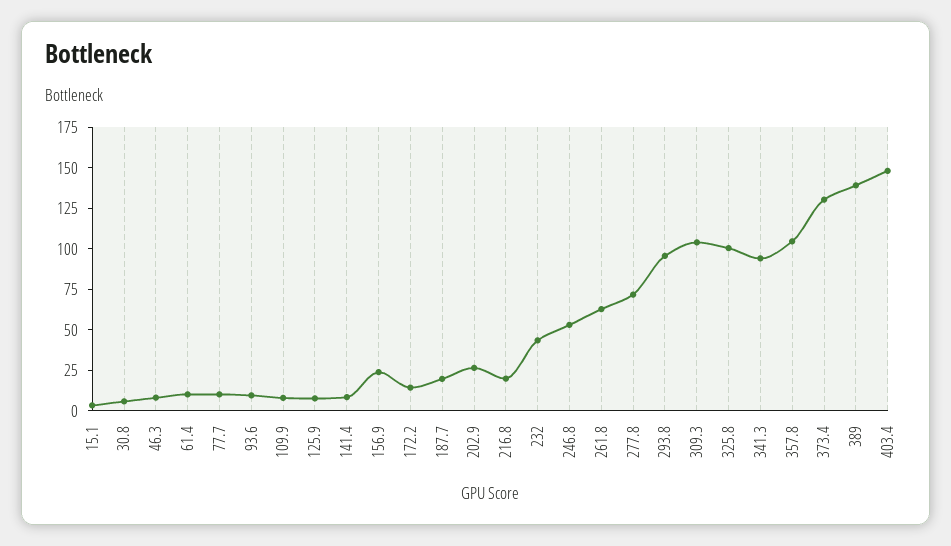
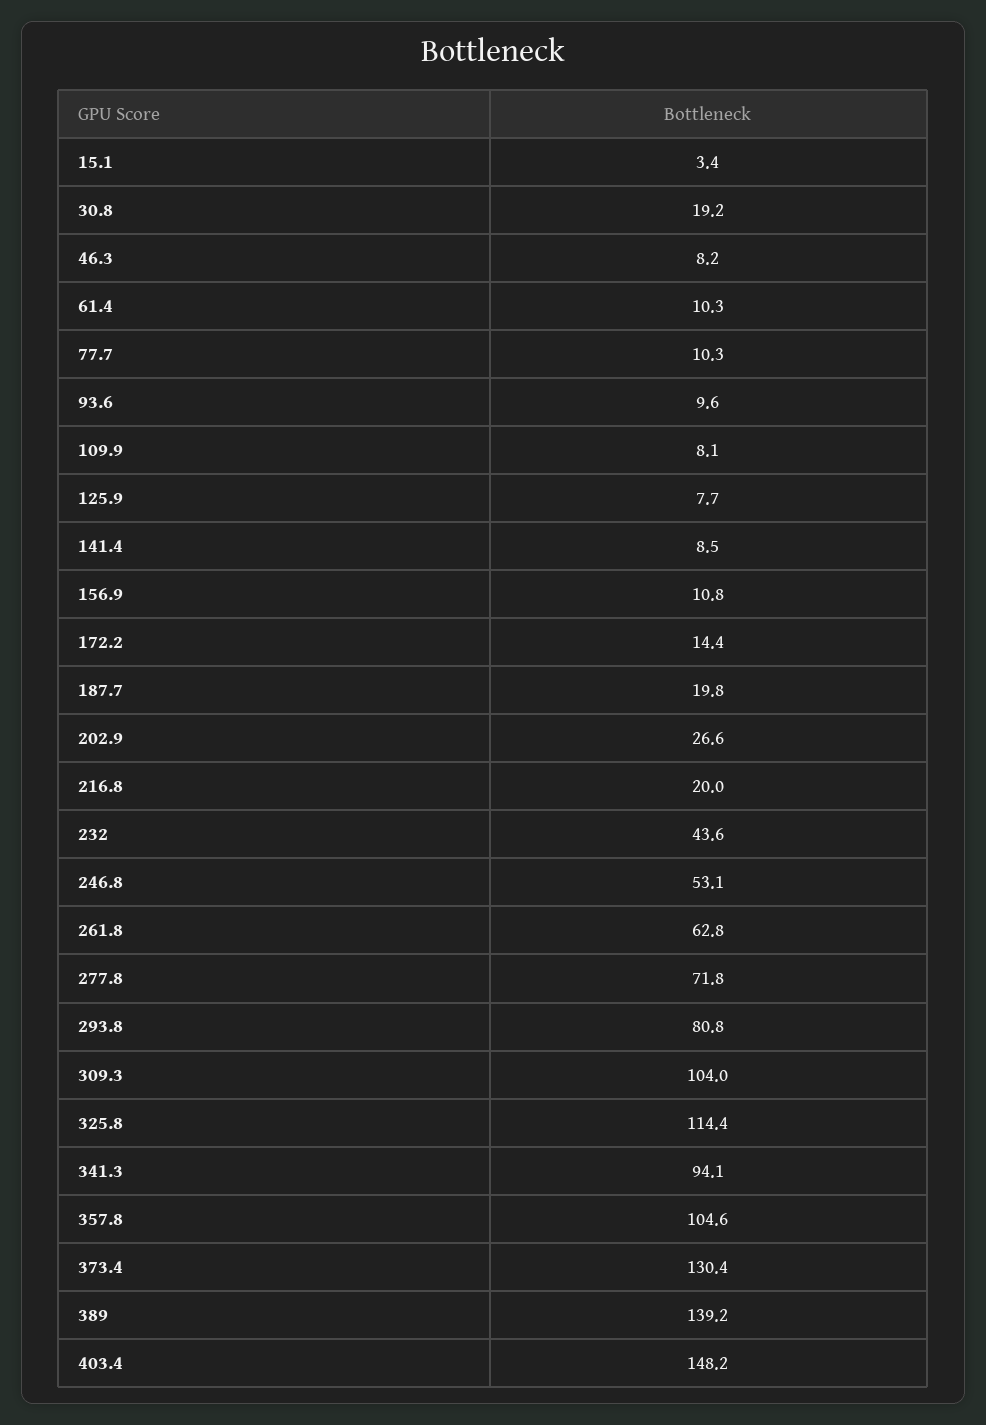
  {
    "15.1": 3.4,
-   "30.8": 5,
+   "30.8": 19.2,
    "46.3": 8.2,
    "61.4": 10.3,
    "77.7": 10.3,
    "93.6": 9.6,
    "109.9": 8.1,
    "125.9": 7.7,
    "141.4": 8.5,
-   "156.9": 25,
+   "156.9": 10.8,
    "172.2": 14.4,
    "187.7": 19.8,
    "202.9": 26.6,
    "216.8": 20,
    "232": 43.6,
    "246.8": 53.1,
    "261.8": 62.8,
    "277.8": 71.8,
-   "293.8": 95,
+   "293.8": 80.8,
    "309.3": 104,
-   "325.8": 100,
+   "325.8": 114.4,
    "341.3": 94.1,
    "357.8": 104.6,
    "373.4": 130.4,
    "389": 139.2,
    "403.4": 148.2
  }

